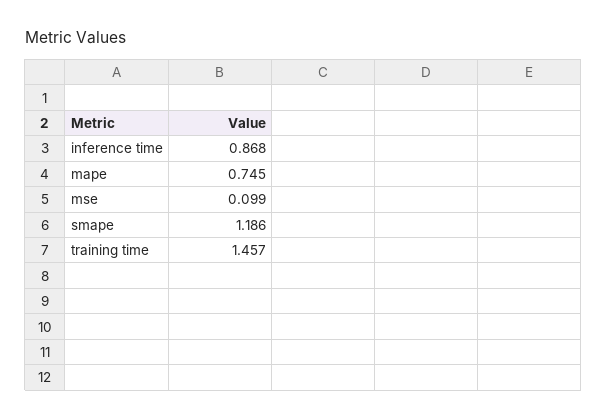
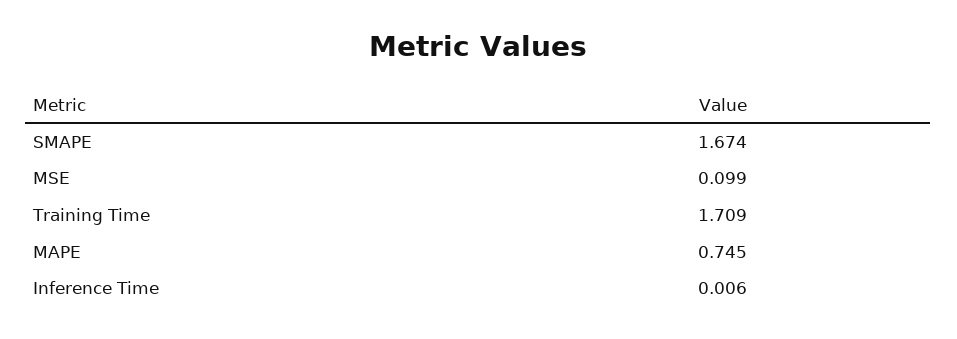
  {
-   "inference time": 0.868,
+   "inference time": 0.006,
    "mape": 0.745,
    "mse": 0.099,
-   "smape": 1.186,
+   "smape": 1.674,
-   "training time": 1.457
+   "training time": 1.709
  }

